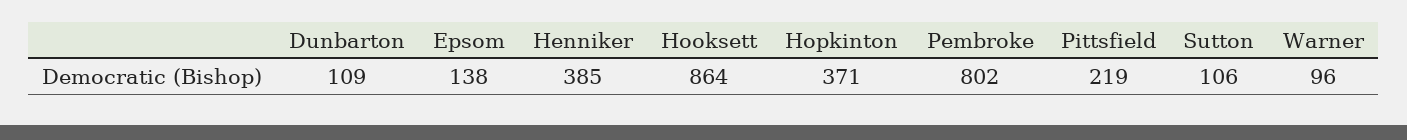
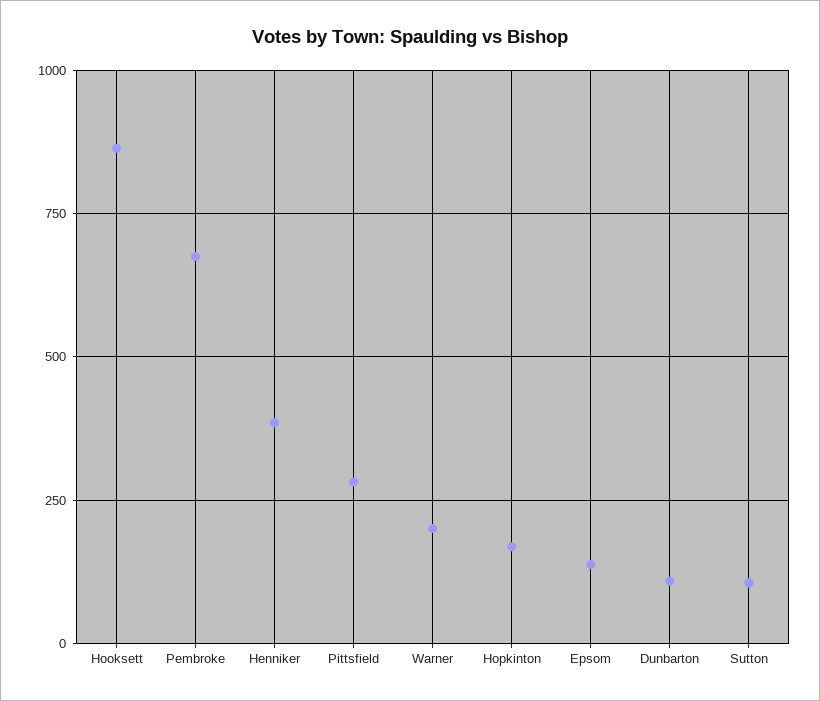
  {
    "Dunbarton": 109,
    "Epsom": 138,
    "Henniker": 385,
    "Hooksett": 864,
-   "Hopkinton": 371,
+   "Hopkinton": 175,
-   "Pembroke": 802,
+   "Pembroke": 675,
-   "Pittsfield": 219,
+   "Pittsfield": 275,
    "Sutton": 106,
-   "Warner": 96
+   "Warner": 200
  }

